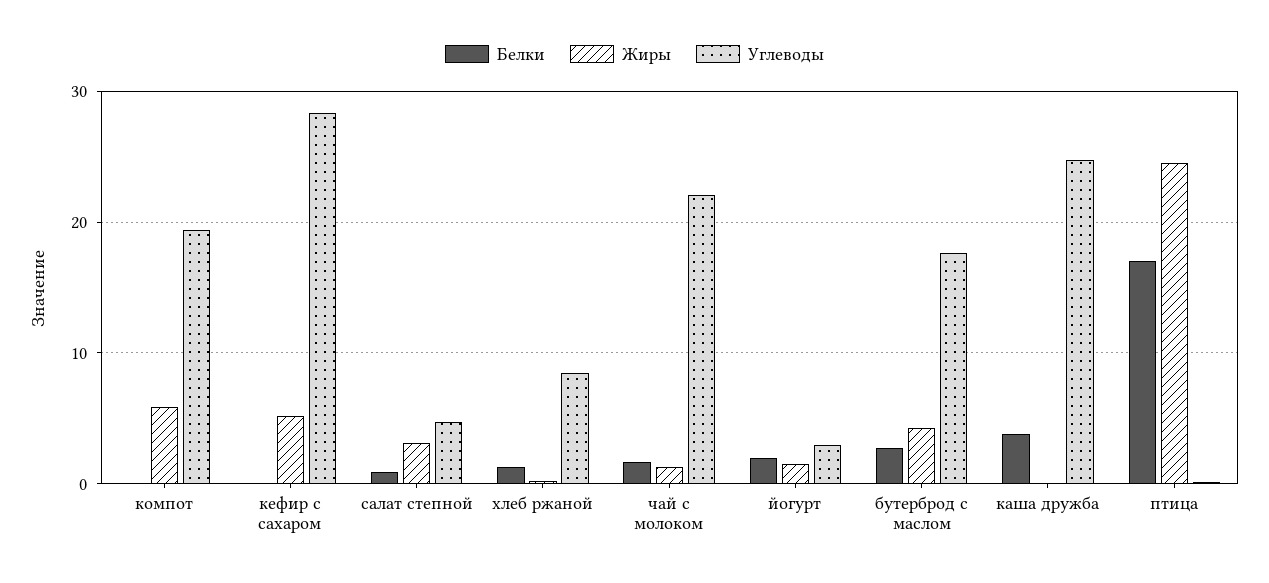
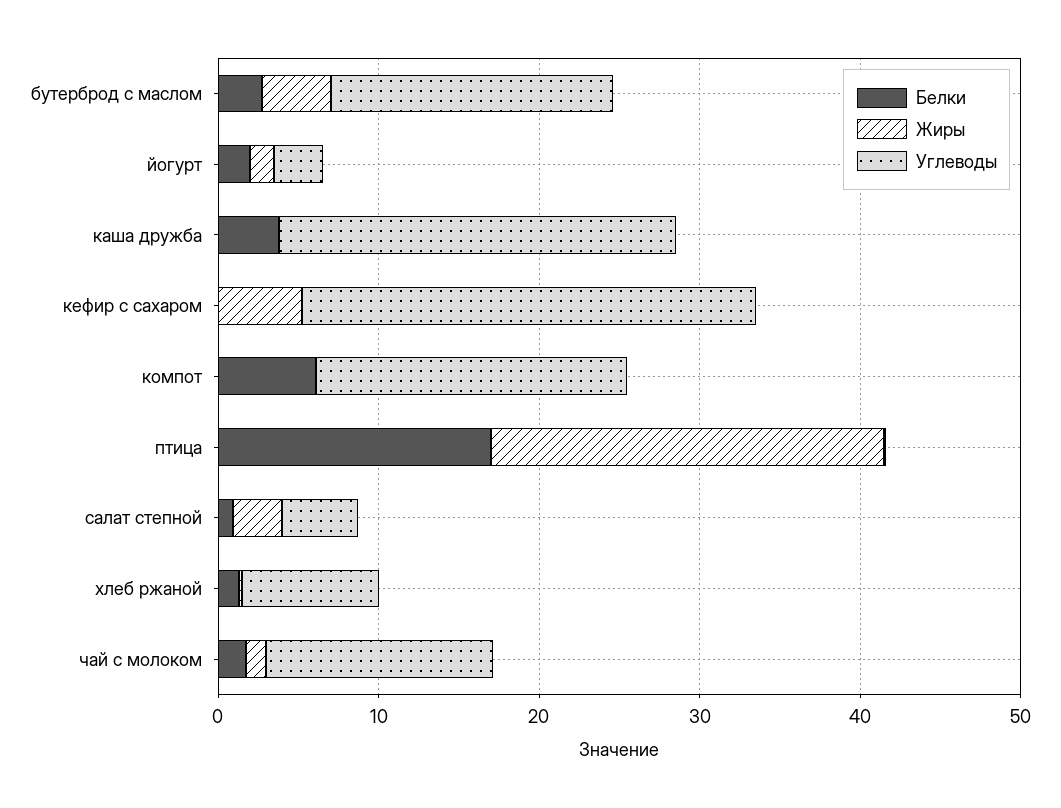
  {
    "Белки": {
-     "компот": 0,
+     "компот": 6,
      "кефир с сахаром": 0,
      "салат степной": 1,
      "хлеб ржаной": 1,
      "чай с молоком": 2,
      "йогурт": 2,
      "бутерброд с маслом": 3,
      "каша дружба": 4,
      "птица": 17
    },
    "Жиры": {
-     "компот": 6,
+     "компот": 0,
      "кефир с сахаром": 5,
      "салат степной": 3,
      "хлеб ржаной": 0,
      "чай с молоком": 1,
      "йогурт": 2,
      "бутерброд с маслом": 4,
      "каша дружба": 0,
      "птица": 25
    },
    "Углеводы": {
      "компот": 19,
      "кефир с сахаром": 28,
      "салат степной": 5,
      "хлеб ржаной": 9,
-     "чай с молоком": 22,
+     "чай с молоком": 14,
      "йогурт": 3,
      "бутерброд с маслом": 18,
      "каша дружба": 25,
      "птица": 0
    }
  }

